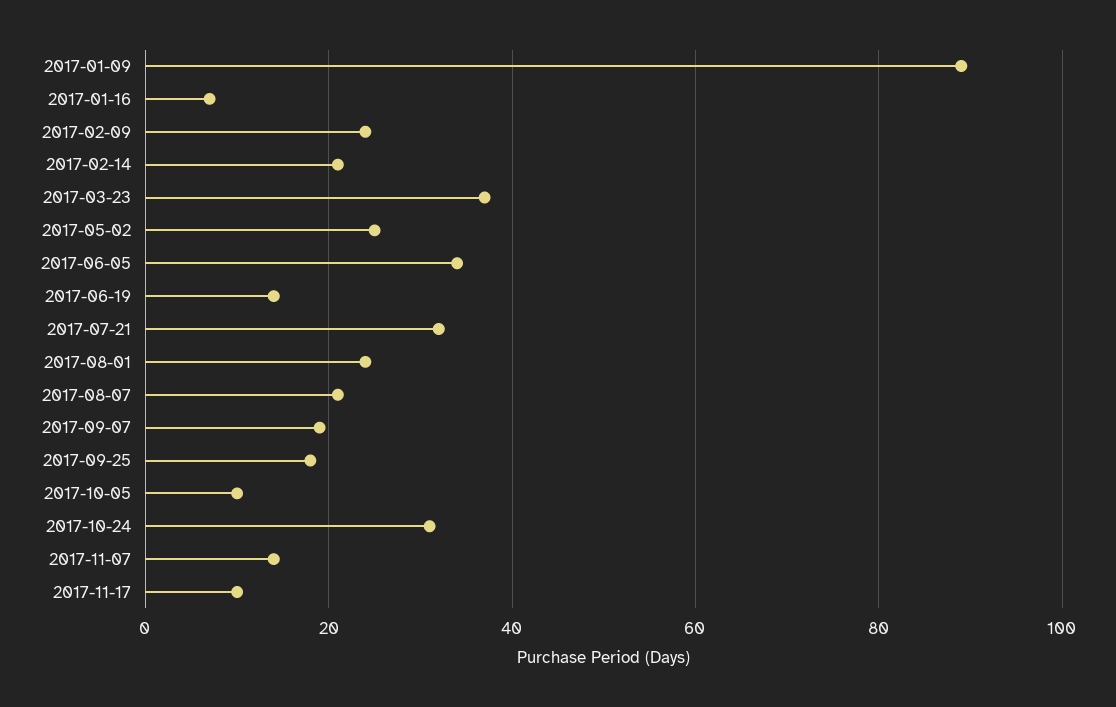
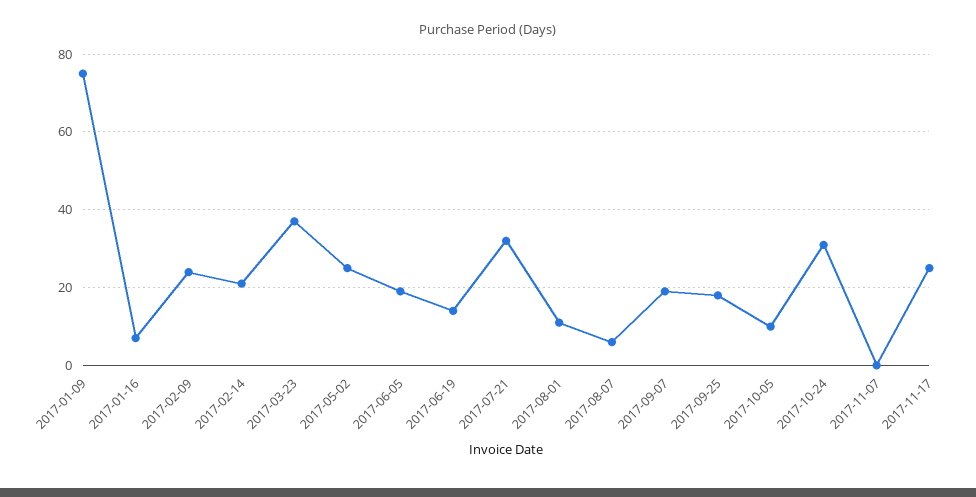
  {
-   "2017-01-09": 90,
+   "2017-01-09": 75,
    "2017-01-16": 5,
    "2017-02-09": 25,
    "2017-02-14": 20,
    "2017-03-23": 35,
    "2017-05-02": 25,
-   "2017-06-05": 35,
+   "2017-06-05": 20,
    "2017-06-19": 15,
    "2017-07-21": 30,
-   "2017-08-01": 25,
+   "2017-08-01": 10,
-   "2017-08-07": 20,
+   "2017-08-07": 5,
    "2017-09-07": 20,
    "2017-09-25": 20,
    "2017-10-05": 10,
    "2017-10-24": 30,
-   "2017-11-07": 15,
+   "2017-11-07": 0,
-   "2017-11-17": 10
+   "2017-11-17": 25
  }

